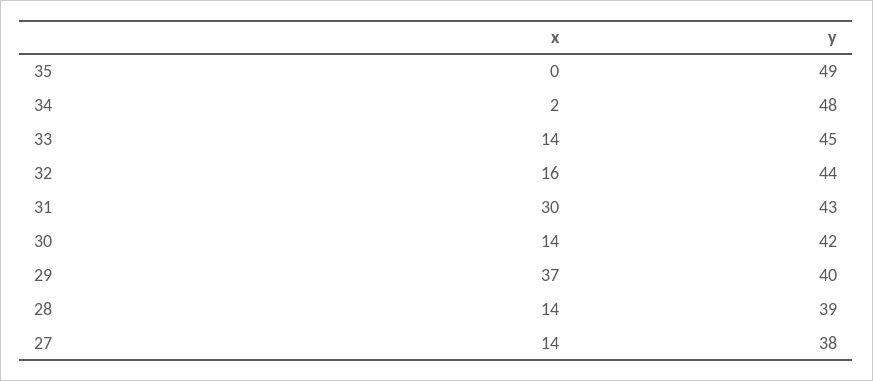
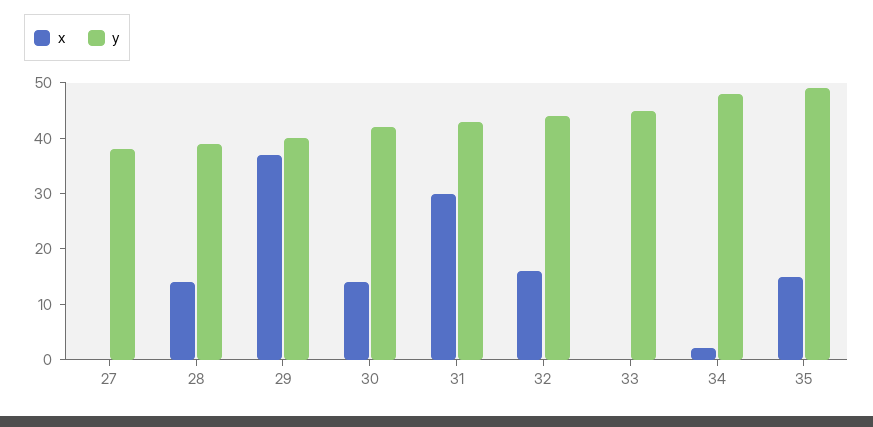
  {
    "x": {
-     "35": 0,
+     "35": 15,
      "34": 2,
-     "33": 14,
+     "33": 0,
      "32": 16,
      "31": 30,
      "30": 14,
      "29": 37,
      "28": 14,
-     "27": 14
+     "27": 0
    },
    "y": {
      "35": 49,
      "34": 48,
      "33": 45,
      "32": 44,
      "31": 43,
      "30": 42,
      "29": 40,
      "28": 39,
      "27": 38
    }
  }

